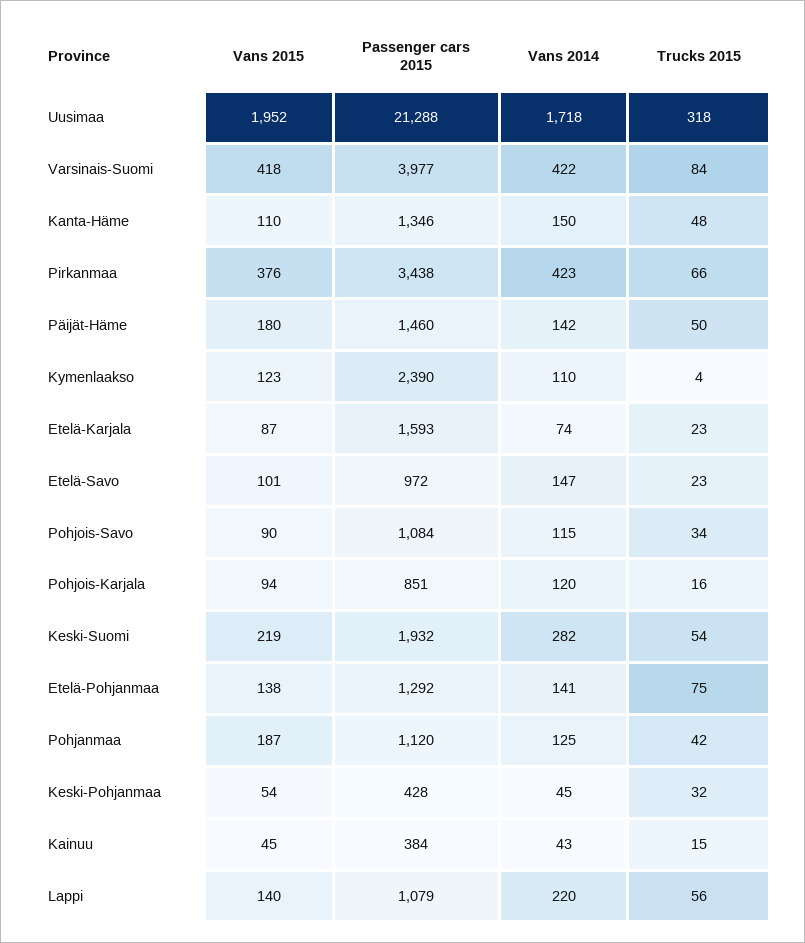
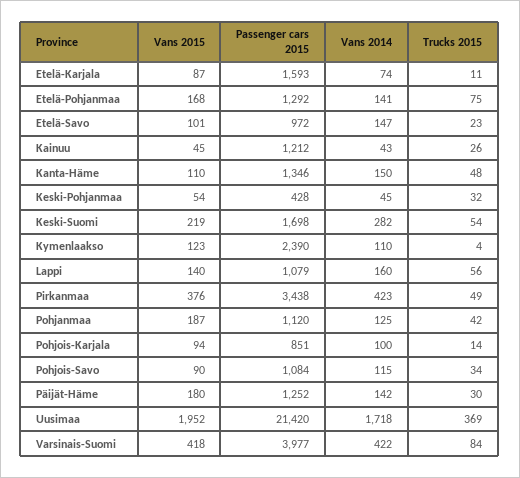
  {
    "Vans 2015": {
      "Uusimaa": 1952,
      "Varsinais-Suomi": 418,
      "Kanta-Häme": 110,
      "Pirkanmaa": 376,
      "Päijät-Häme": 180,
      "Kymenlaakso": 123,
      "Etelä-Karjala": 87,
      "Etelä-Savo": 101,
      "Pohjois-Savo": 90,
      "Pohjois-Karjala": 94,
      "Keski-Suomi": 219,
-     "Etelä-Pohjanmaa": 138,
+     "Etelä-Pohjanmaa": 168,
      "Pohjanmaa": 187,
      "Keski-Pohjanmaa": 54,
      "Kainuu": 45,
      "Lappi": 140
    },
    "Passenger cars 2015": {
-     "Uusimaa": 21288,
+     "Uusimaa": 21420,
      "Varsinais-Suomi": 3977,
      "Kanta-Häme": 1346,
      "Pirkanmaa": 3438,
-     "Päijät-Häme": 1460,
+     "Päijät-Häme": 1252,
      "Kymenlaakso": 2390,
      "Etelä-Karjala": 1593,
      "Etelä-Savo": 972,
      "Pohjois-Savo": 1084,
      "Pohjois-Karjala": 851,
-     "Keski-Suomi": 1932,
+     "Keski-Suomi": 1698,
      "Etelä-Pohjanmaa": 1292,
      "Pohjanmaa": 1120,
      "Keski-Pohjanmaa": 428,
-     "Kainuu": 384,
+     "Kainuu": 1212,
      "Lappi": 1079
    },
    "Vans 2014": {
      "Uusimaa": 1718,
      "Varsinais-Suomi": 422,
      "Kanta-Häme": 150,
      "Pirkanmaa": 423,
      "Päijät-Häme": 142,
      "Kymenlaakso": 110,
      "Etelä-Karjala": 74,
      "Etelä-Savo": 147,
      "Pohjois-Savo": 115,
-     "Pohjois-Karjala": 120,
+     "Pohjois-Karjala": 100,
      "Keski-Suomi": 282,
      "Etelä-Pohjanmaa": 141,
      "Pohjanmaa": 125,
      "Keski-Pohjanmaa": 45,
      "Kainuu": 43,
-     "Lappi": 220
+     "Lappi": 160
    },
    "Trucks 2015": {
-     "Uusimaa": 318,
+     "Uusimaa": 369,
      "Varsinais-Suomi": 84,
      "Kanta-Häme": 48,
-     "Pirkanmaa": 66,
+     "Pirkanmaa": 49,
-     "Päijät-Häme": 50,
+     "Päijät-Häme": 30,
      "Kymenlaakso": 4,
-     "Etelä-Karjala": 23,
+     "Etelä-Karjala": 11,
      "Etelä-Savo": 23,
      "Pohjois-Savo": 34,
-     "Pohjois-Karjala": 16,
+     "Pohjois-Karjala": 14,
      "Keski-Suomi": 54,
      "Etelä-Pohjanmaa": 75,
      "Pohjanmaa": 42,
      "Keski-Pohjanmaa": 32,
-     "Kainuu": 15,
+     "Kainuu": 26,
      "Lappi": 56
    }
  }

